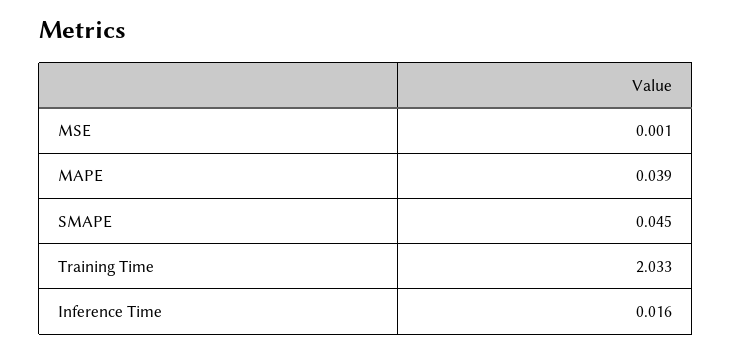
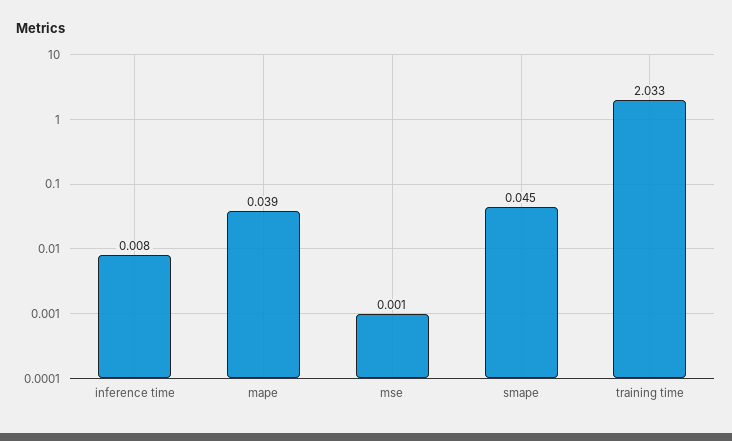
  {
    "MSE": 0.001,
    "MAPE": 0.039,
    "SMAPE": 0.045,
    "Training Time": 2.033,
-   "Inference Time": 0.016
+   "Inference Time": 0.008
  }

